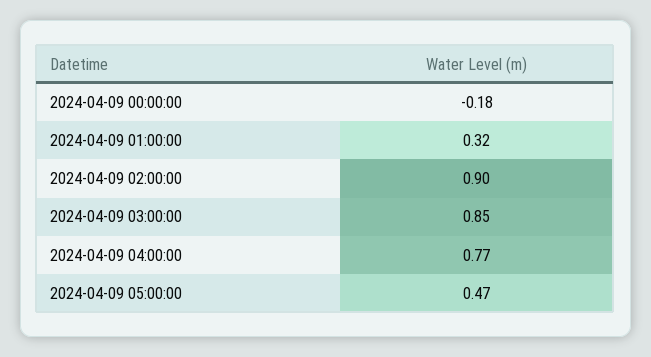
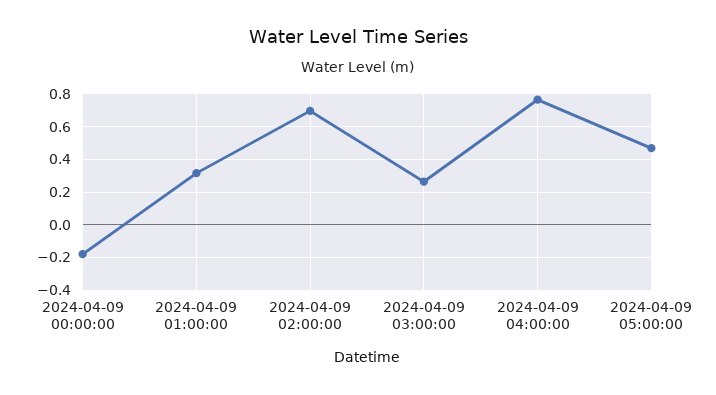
  {
    "2024-04-09 00:00:00": -0.18,
    "2024-04-09 01:00:00": 0.32,
-   "2024-04-09 02:00:00": 0.9,
+   "2024-04-09 02:00:00": 0.7,
-   "2024-04-09 03:00:00": 0.85,
+   "2024-04-09 03:00:00": 0.25,
    "2024-04-09 04:00:00": 0.77,
    "2024-04-09 05:00:00": 0.47
  }

